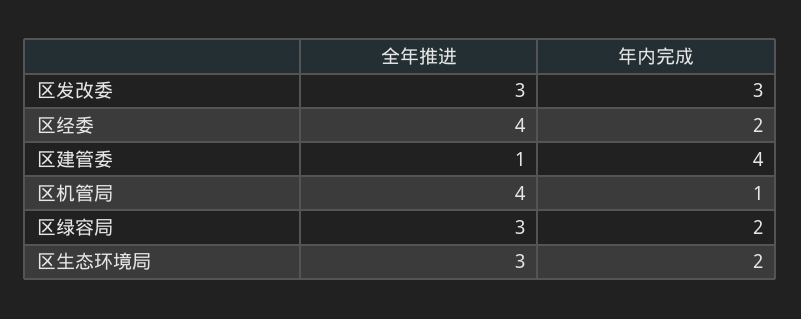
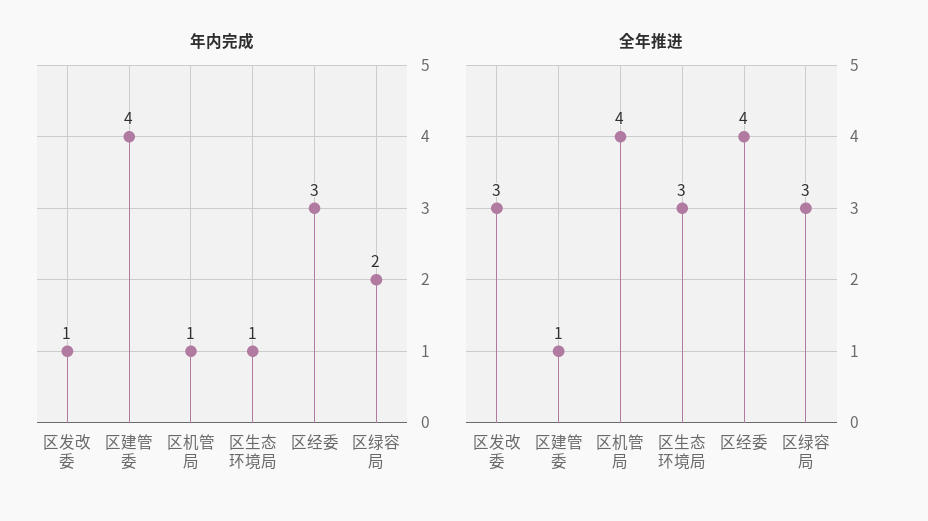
  {
    "全年推进": {
      "区发改委": 3,
      "区经委": 4,
      "区建管委": 1,
      "区机管局": 4,
      "区绿容局": 3,
      "区生态环境局": 3
    },
    "年内完成": {
-     "区发改委": 3,
+     "区发改委": 1,
-     "区经委": 2,
+     "区经委": 3,
      "区建管委": 4,
      "区机管局": 1,
      "区绿容局": 2,
-     "区生态环境局": 2
+     "区生态环境局": 1
    }
  }

